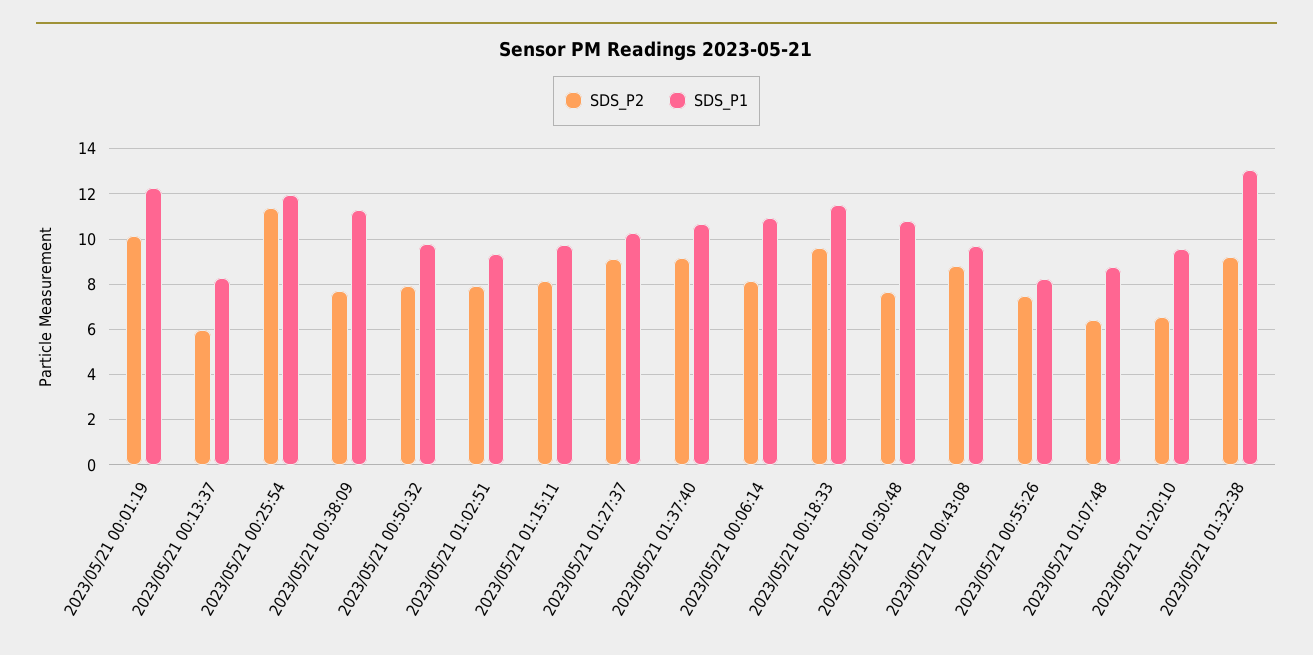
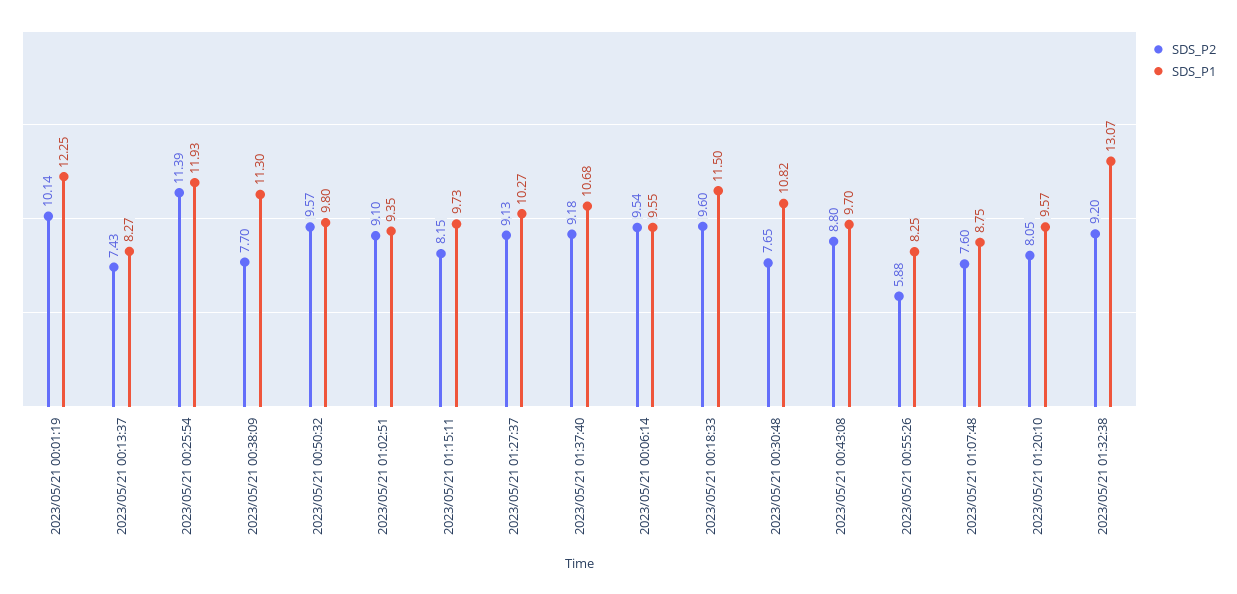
  {
    "SDS_P2": {
      "2023/05/21 00:01:19": 10.14,
-     "2023/05/21 00:13:37": 6,
+     "2023/05/21 00:13:37": 7.43,
      "2023/05/21 00:25:54": 11.39,
      "2023/05/21 00:38:09": 7.7,
-     "2023/05/21 00:50:32": 8,
+     "2023/05/21 00:50:32": 9.57,
-     "2023/05/21 01:02:51": 8,
+     "2023/05/21 01:02:51": 9.1,
      "2023/05/21 01:15:11": 8.15,
      "2023/05/21 01:27:37": 9.13,
      "2023/05/21 01:37:40": 9.18,
-     "2023/05/21 00:06:14": 8,
+     "2023/05/21 00:06:14": 9.54,
      "2023/05/21 00:18:33": 9.6,
      "2023/05/21 00:30:48": 7.65,
      "2023/05/21 00:43:08": 8.8,
-     "2023/05/21 00:55:26": 7.5,
+     "2023/05/21 00:55:26": 5.88,
-     "2023/05/21 01:07:48": 6.5,
+     "2023/05/21 01:07:48": 7.6,
-     "2023/05/21 01:20:10": 6.5,
+     "2023/05/21 01:20:10": 8.05,
      "2023/05/21 01:32:38": 9.2
    },
    "SDS_P1": {
      "2023/05/21 00:01:19": 12.25,
      "2023/05/21 00:13:37": 8.27,
      "2023/05/21 00:25:54": 11.93,
      "2023/05/21 00:38:09": 11.3,
      "2023/05/21 00:50:32": 9.8,
      "2023/05/21 01:02:51": 9.35,
      "2023/05/21 01:15:11": 9.73,
      "2023/05/21 01:27:37": 10.27,
      "2023/05/21 01:37:40": 10.68,
-     "2023/05/21 00:06:14": 11,
+     "2023/05/21 00:06:14": 9.55,
      "2023/05/21 00:18:33": 11.5,
      "2023/05/21 00:30:48": 10.82,
      "2023/05/21 00:43:08": 9.7,
      "2023/05/21 00:55:26": 8.25,
      "2023/05/21 01:07:48": 8.75,
      "2023/05/21 01:20:10": 9.57,
      "2023/05/21 01:32:38": 13.07
    }
  }

